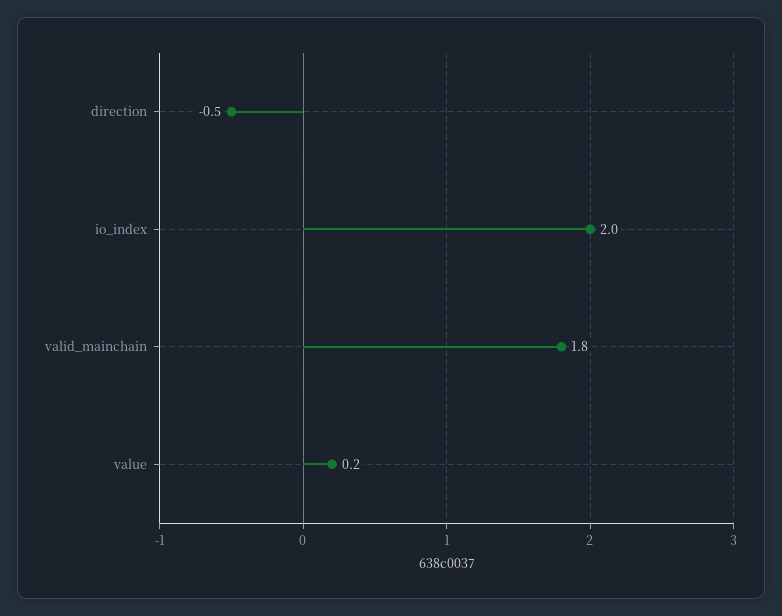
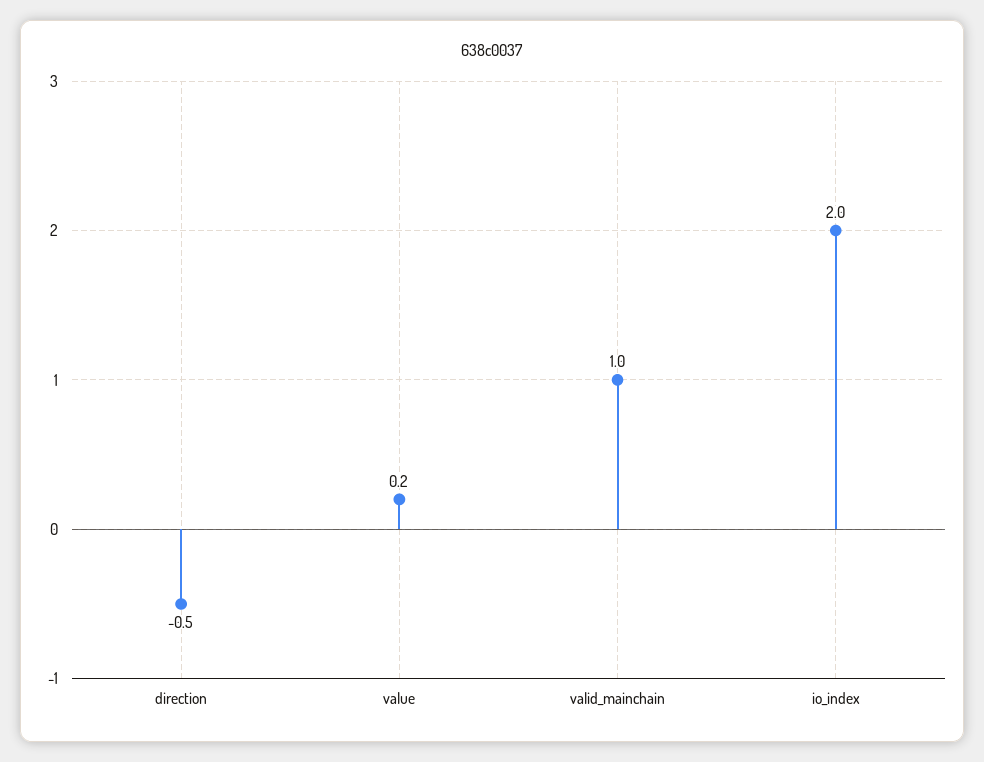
  {
    "direction": -0.5,
    "io_index": 2,
-   "valid_mainchain": 1.8,
+   "valid_mainchain": 1,
    "value": 0.2
  }

